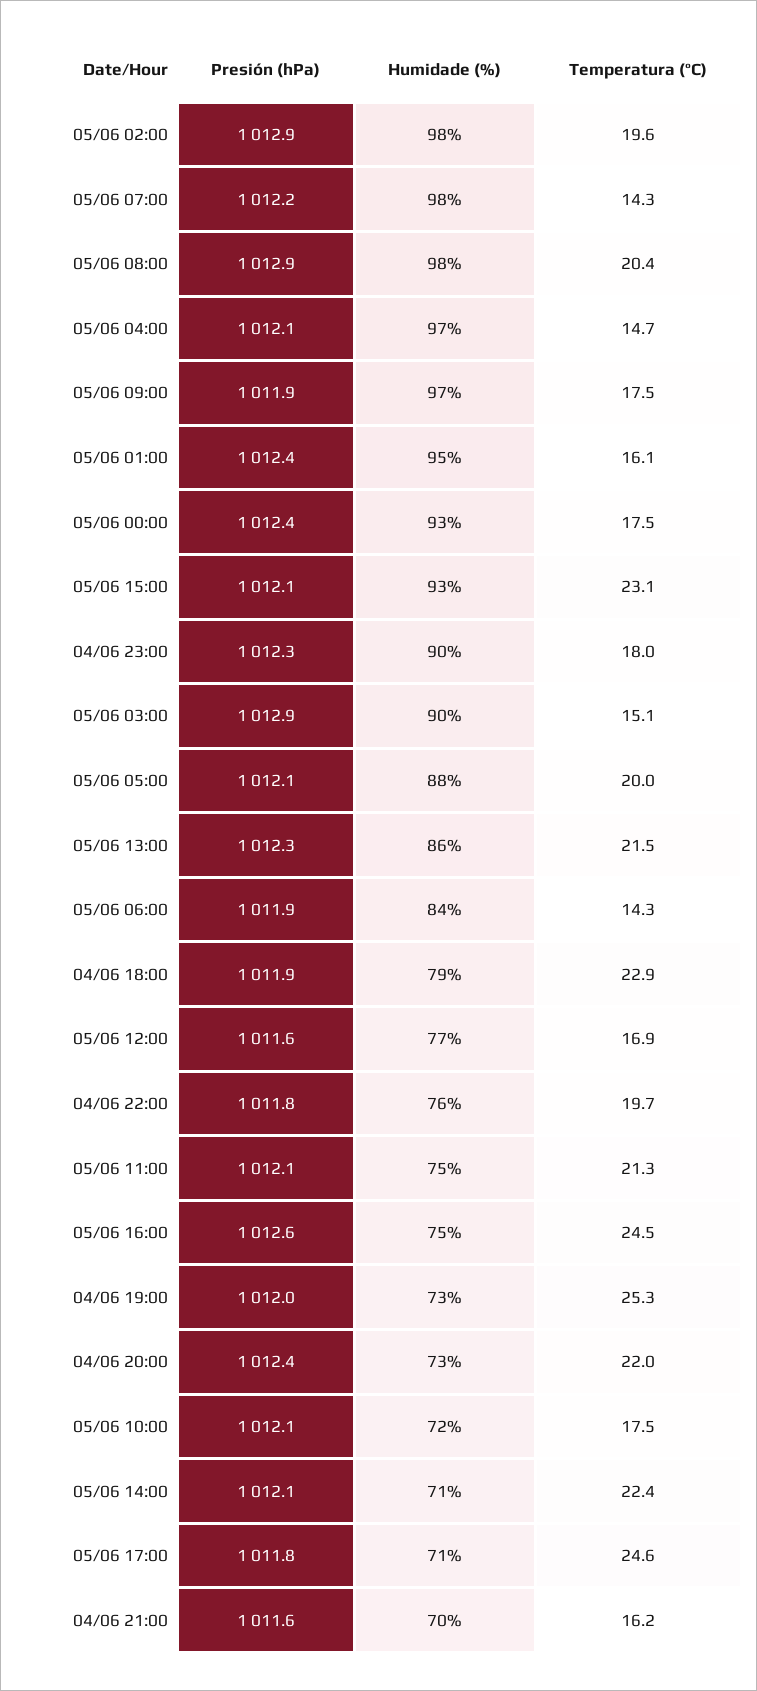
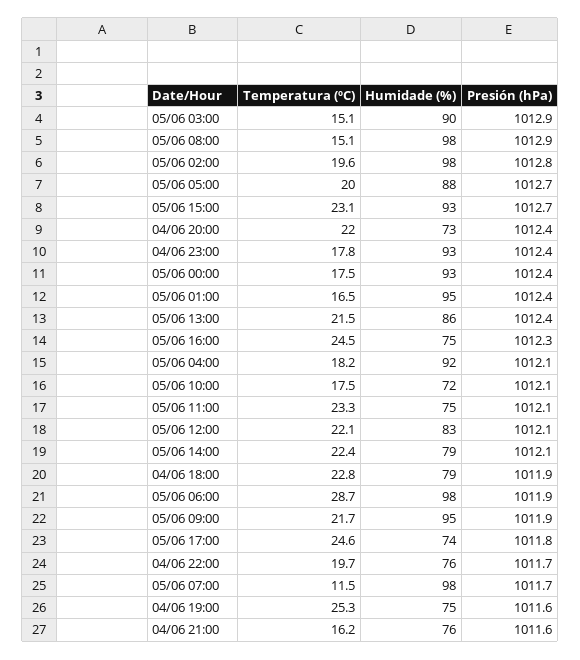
  {
    "Presión (hPa)": {
-     "05/06 02:00": 1012.9,
+     "05/06 02:00": 1012.8,
-     "05/06 07:00": 1012.2,
+     "05/06 07:00": 1011.7,
      "05/06 08:00": 1012.9,
      "05/06 04:00": 1012.1,
      "05/06 09:00": 1011.9,
      "05/06 01:00": 1012.4,
      "05/06 00:00": 1012.4,
-     "05/06 15:00": 1012.1,
+     "05/06 15:00": 1012.7,
-     "04/06 23:00": 1012.3,
+     "04/06 23:00": 1012.4,
      "05/06 03:00": 1012.9,
-     "05/06 05:00": 1012.1,
+     "05/06 05:00": 1012.7,
-     "05/06 13:00": 1012.3,
+     "05/06 13:00": 1012.4,
      "05/06 06:00": 1011.9,
      "04/06 18:00": 1011.9,
-     "05/06 12:00": 1011.6,
+     "05/06 12:00": 1012.1,
-     "04/06 22:00": 1011.8,
+     "04/06 22:00": 1011.7,
      "05/06 11:00": 1012.1,
-     "05/06 16:00": 1012.6,
+     "05/06 16:00": 1012.3,
-     "04/06 19:00": 1012,
+     "04/06 19:00": 1011.6,
      "04/06 20:00": 1012.4,
      "05/06 10:00": 1012.1,
      "05/06 14:00": 1012.1,
      "05/06 17:00": 1011.8,
      "04/06 21:00": 1011.6
    },
    "Humidade (%)": {
      "05/06 02:00": 98,
      "05/06 07:00": 98,
      "05/06 08:00": 98,
-     "05/06 04:00": 97,
+     "05/06 04:00": 92,
-     "05/06 09:00": 97,
+     "05/06 09:00": 95,
      "05/06 01:00": 95,
      "05/06 00:00": 93,
      "05/06 15:00": 93,
-     "04/06 23:00": 90,
+     "04/06 23:00": 93,
      "05/06 03:00": 90,
      "05/06 05:00": 88,
      "05/06 13:00": 86,
-     "05/06 06:00": 84,
+     "05/06 06:00": 98,
      "04/06 18:00": 79,
-     "05/06 12:00": 77,
+     "05/06 12:00": 83,
      "04/06 22:00": 76,
      "05/06 11:00": 75,
      "05/06 16:00": 75,
-     "04/06 19:00": 73,
+     "04/06 19:00": 75,
      "04/06 20:00": 73,
      "05/06 10:00": 72,
-     "05/06 14:00": 71,
+     "05/06 14:00": 79,
-     "05/06 17:00": 71,
+     "05/06 17:00": 74,
-     "04/06 21:00": 70
+     "04/06 21:00": 76
    },
    "Temperatura (ºC)": {
      "05/06 02:00": 19.6,
-     "05/06 07:00": 14.3,
+     "05/06 07:00": 11.5,
-     "05/06 08:00": 20.4,
+     "05/06 08:00": 15.1,
-     "05/06 04:00": 14.7,
+     "05/06 04:00": 18.2,
-     "05/06 09:00": 17.5,
+     "05/06 09:00": 21.7,
-     "05/06 01:00": 16.1,
+     "05/06 01:00": 16.5,
      "05/06 00:00": 17.5,
      "05/06 15:00": 23.1,
-     "04/06 23:00": 18,
+     "04/06 23:00": 17.8,
      "05/06 03:00": 15.1,
      "05/06 05:00": 20,
      "05/06 13:00": 21.5,
-     "05/06 06:00": 14.3,
+     "05/06 06:00": 28.7,
-     "04/06 18:00": 22.9,
+     "04/06 18:00": 22.8,
-     "05/06 12:00": 16.9,
+     "05/06 12:00": 22.1,
      "04/06 22:00": 19.7,
-     "05/06 11:00": 21.3,
+     "05/06 11:00": 23.3,
      "05/06 16:00": 24.5,
      "04/06 19:00": 25.3,
      "04/06 20:00": 22,
      "05/06 10:00": 17.5,
      "05/06 14:00": 22.4,
      "05/06 17:00": 24.6,
      "04/06 21:00": 16.2
    }
  }

